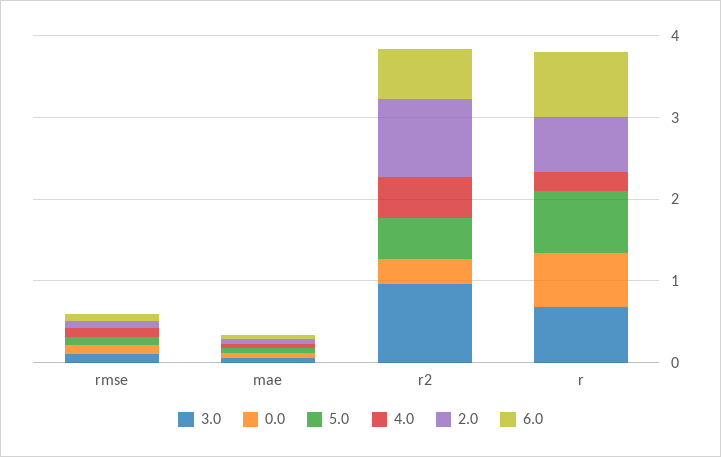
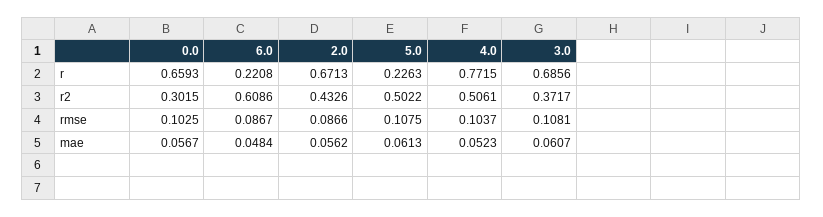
  {
    "3.0": {
      "rmse": 0.1081,
      "mae": 0.0607,
-     "r2": 1,
+     "r2": 0.3717,
      "r": 0.6856
    },
    "0.0": {
      "rmse": 0.1025,
      "mae": 0.0567,
      "r2": 0.3015,
      "r": 0.6593
    },
    "5.0": {
      "rmse": 0.1075,
      "mae": 0.0613,
      "r2": 0.5022,
-     "r": 0.8
+     "r": 0.2263
    },
    "4.0": {
      "rmse": 0.1037,
      "mae": 0.0523,
      "r2": 0.5061,
-     "r": 0.2
+     "r": 0.7715
    },
    "2.0": {
      "rmse": 0.0866,
      "mae": 0.0562,
-     "r2": 1,
+     "r2": 0.4326,
      "r": 0.6713
    },
    "6.0": {
      "rmse": 0.0867,
      "mae": 0.0484,
      "r2": 0.6086,
-     "r": 0.8
+     "r": 0.2208
    }
  }

